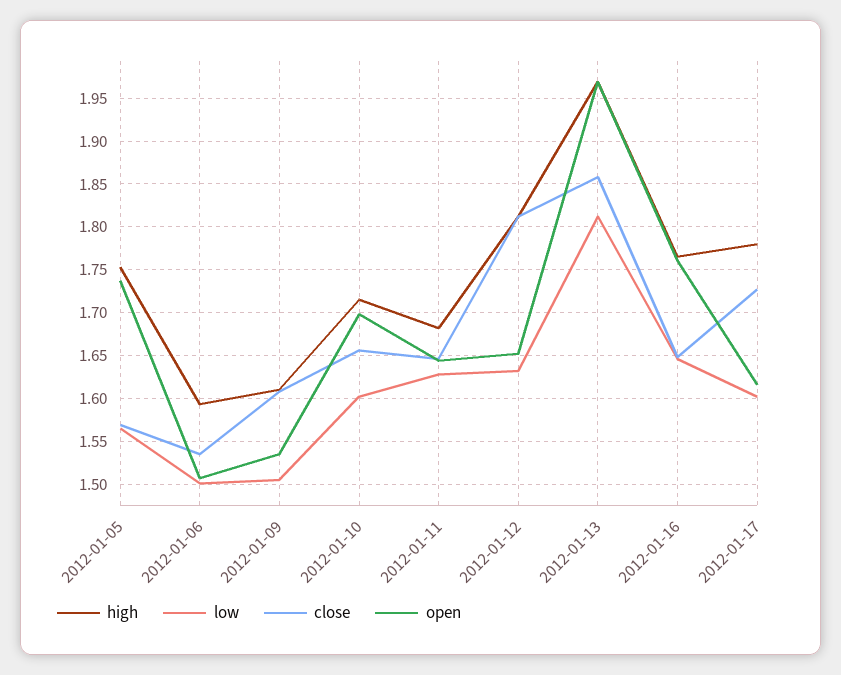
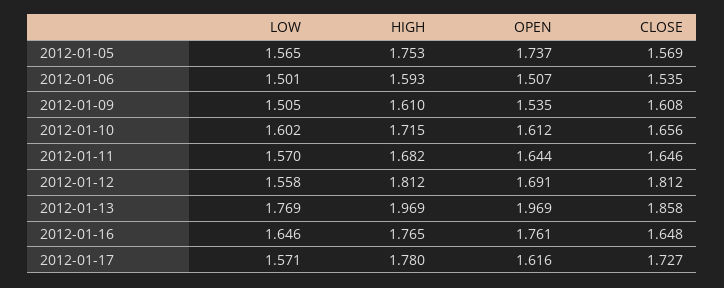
  {
    "high": {
      "2012-01-05": 1.753,
      "2012-01-06": 1.593,
      "2012-01-09": 1.61,
      "2012-01-10": 1.715,
      "2012-01-11": 1.682,
      "2012-01-12": 1.812,
      "2012-01-13": 1.969,
      "2012-01-16": 1.765,
      "2012-01-17": 1.78
    },
    "low": {
      "2012-01-05": 1.565,
      "2012-01-06": 1.501,
      "2012-01-09": 1.505,
      "2012-01-10": 1.602,
-     "2012-01-11": 1.63,
+     "2012-01-11": 1.57,
-     "2012-01-12": 1.63,
+     "2012-01-12": 1.558,
-     "2012-01-13": 1.81,
+     "2012-01-13": 1.769,
      "2012-01-16": 1.646,
-     "2012-01-17": 1.6
+     "2012-01-17": 1.571
    },
    "close": {
      "2012-01-05": 1.569,
      "2012-01-06": 1.535,
      "2012-01-09": 1.608,
      "2012-01-10": 1.656,
      "2012-01-11": 1.646,
      "2012-01-12": 1.812,
      "2012-01-13": 1.858,
      "2012-01-16": 1.648,
      "2012-01-17": 1.727
    },
    "open": {
      "2012-01-05": 1.737,
      "2012-01-06": 1.507,
      "2012-01-09": 1.535,
-     "2012-01-10": 1.7,
+     "2012-01-10": 1.612,
      "2012-01-11": 1.644,
-     "2012-01-12": 1.65,
+     "2012-01-12": 1.691,
      "2012-01-13": 1.969,
      "2012-01-16": 1.761,
      "2012-01-17": 1.616
    }
  }

